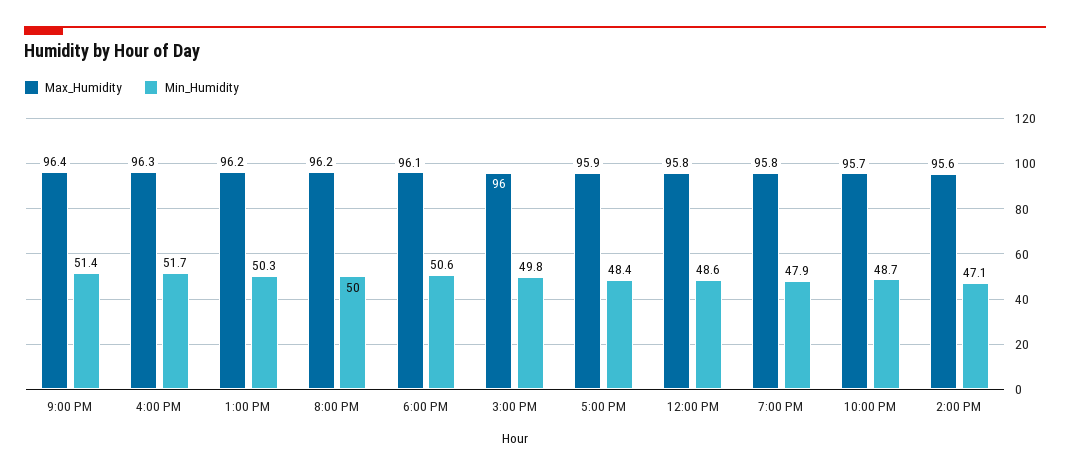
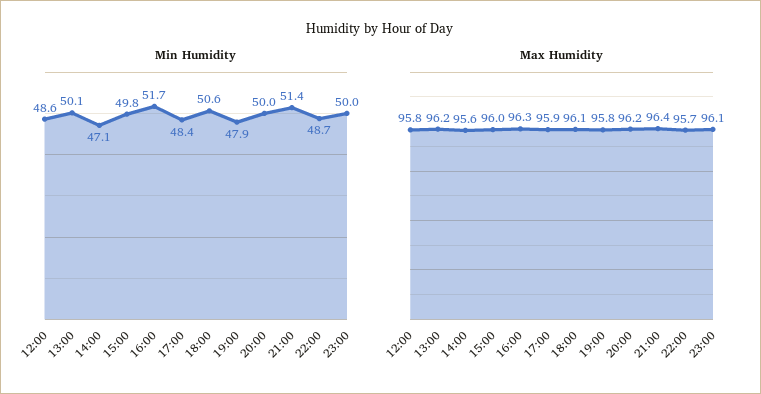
  {
    "Max_Humidity": {
      "9:00 PM": 96.4,
      "4:00 PM": 96.3,
      "1:00 PM": 96.2,
      "8:00 PM": 96.2,
      "6:00 PM": 96.1,
      "3:00 PM": 96,
      "5:00 PM": 95.9,
      "12:00 PM": 95.8,
      "7:00 PM": 95.8,
      "10:00 PM": 95.7,
-     "2:00 PM": 95.6
+     "2:00 PM": 95.6,
+     "23:00": 96.1
    },
    "Min_Humidity": {
      "9:00 PM": 51.4,
      "4:00 PM": 51.7,
-     "1:00 PM": 50.3,
+     "1:00 PM": 50.1,
      "8:00 PM": 50,
      "6:00 PM": 50.6,
      "3:00 PM": 49.8,
      "5:00 PM": 48.4,
      "12:00 PM": 48.6,
      "7:00 PM": 47.9,
      "10:00 PM": 48.7,
-     "2:00 PM": 47.1
+     "2:00 PM": 47.1,
+     "23:00": 50
    }
  }

